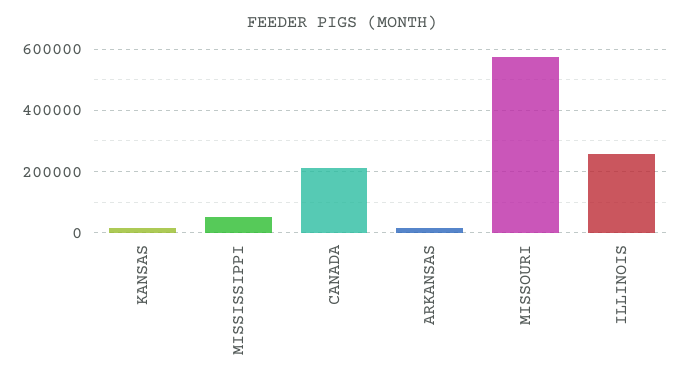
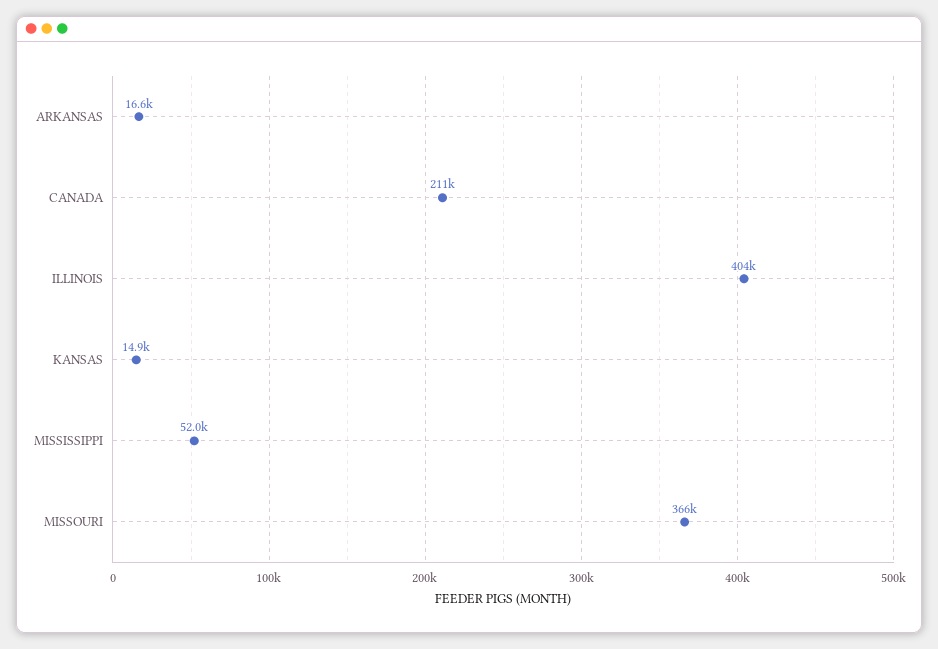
  {
    "KANSAS": 14900,
    "MISSISSIPPI": 52000,
    "CANADA": 211000,
    "ARKANSAS": 16600,
-   "MISSOURI": 580000,
+   "MISSOURI": 366000,
-   "ILLINOIS": 260000
+   "ILLINOIS": 404000
  }

